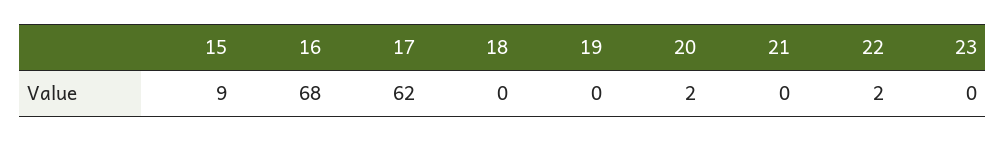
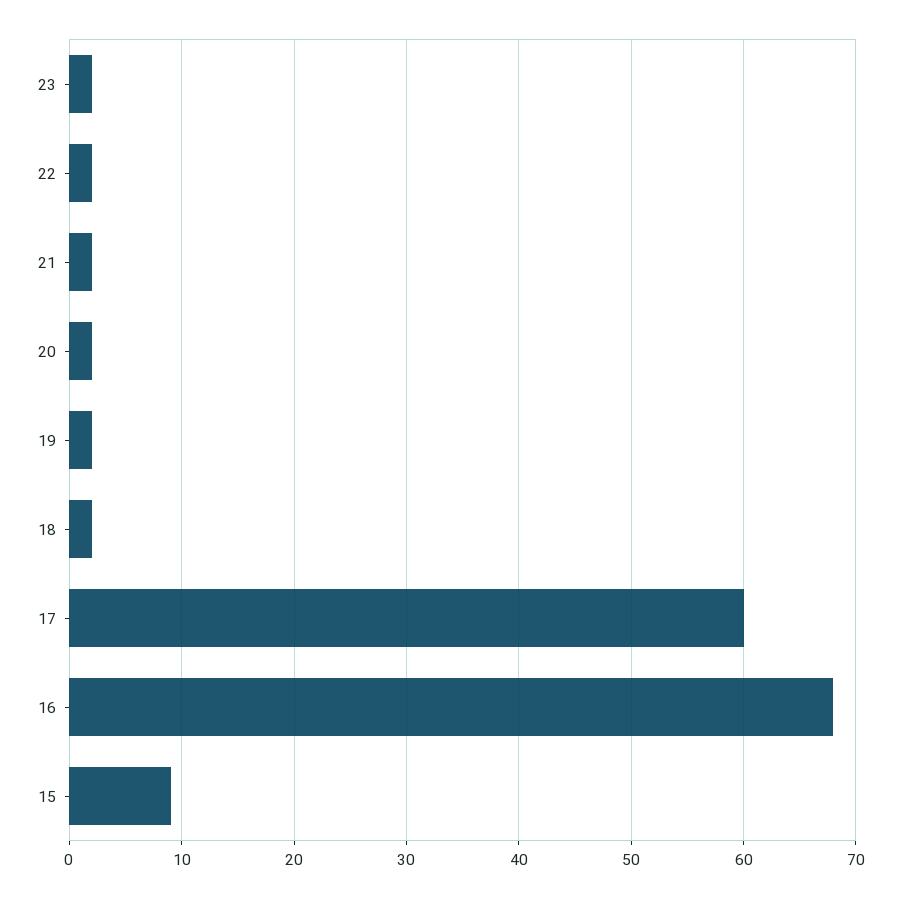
  {
    "15": 9,
    "16": 68,
-   "17": 62,
+   "17": 60,
-   "18": 0,
+   "18": 2,
-   "19": 0,
+   "19": 2,
    "20": 2,
-   "21": 0,
+   "21": 2,
    "22": 2,
-   "23": 0
+   "23": 2
  }

